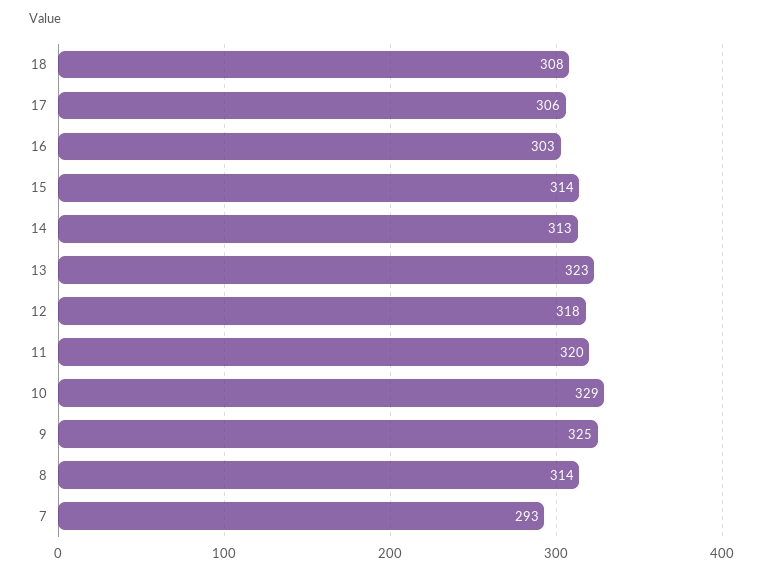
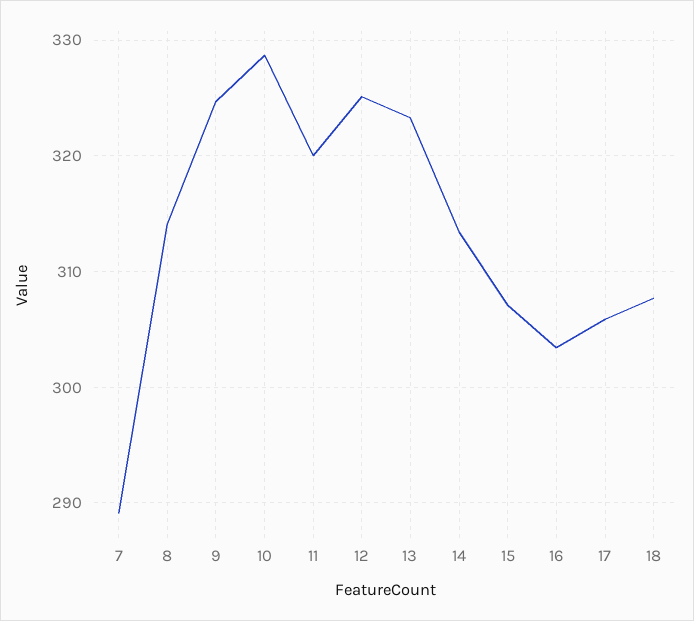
  {
    "18": 308,
    "17": 306,
    "16": 303,
-   "15": 314,
+   "15": 307,
    "14": 313,
    "13": 323,
-   "12": 318,
+   "12": 325,
    "11": 320,
    "10": 329,
    "9": 325,
    "8": 314,
-   "7": 293
+   "7": 289
  }

